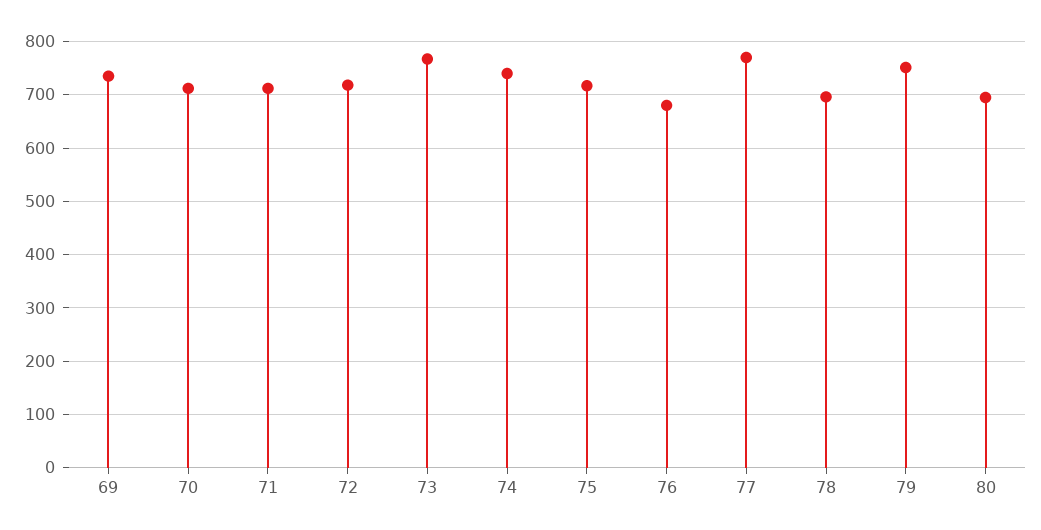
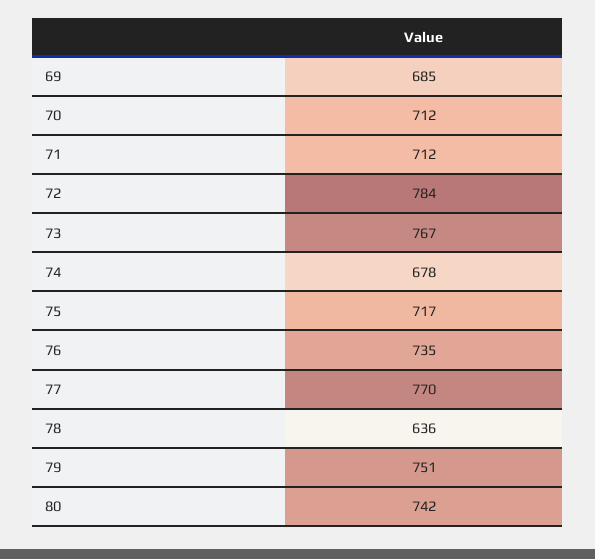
  {
-   "69": 740,
+   "69": 685,
    "70": 712,
    "71": 712,
-   "72": 720,
+   "72": 784,
    "73": 767,
-   "74": 740,
+   "74": 678,
    "75": 717,
-   "76": 680,
+   "76": 735,
    "77": 770,
-   "78": 700,
+   "78": 636,
    "79": 751,
-   "80": 700
+   "80": 742
  }

